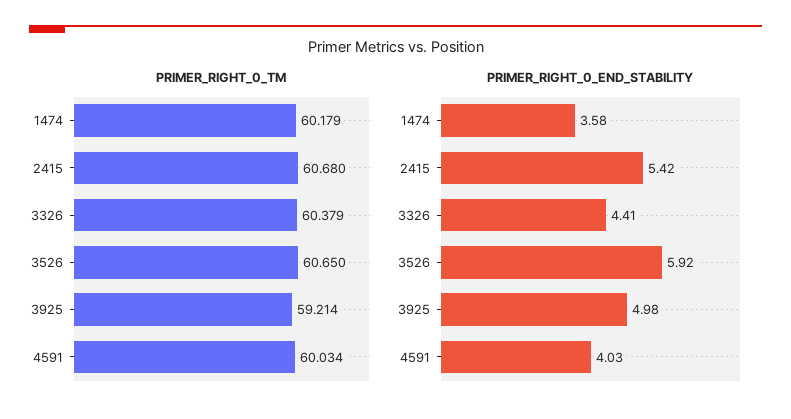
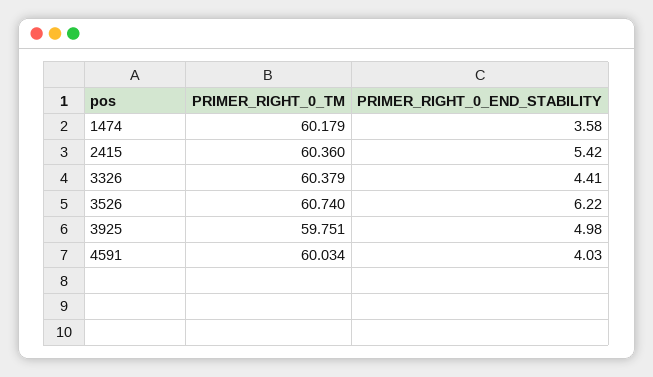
  {
    "PRIMER_RIGHT_0_TM": {
      "1474": 60.179,
-     "2415": 60.68,
+     "2415": 60.36,
      "3326": 60.379,
-     "3526": 60.65,
+     "3526": 60.74,
-     "3925": 59.214,
+     "3925": 59.751,
      "4591": 60.034
    },
    "PRIMER_RIGHT_0_END_STABILITY": {
      "1474": 3.58,
      "2415": 5.42,
      "3326": 4.41,
-     "3526": 5.92,
+     "3526": 6.22,
      "3925": 4.98,
      "4591": 4.03
    }
  }

